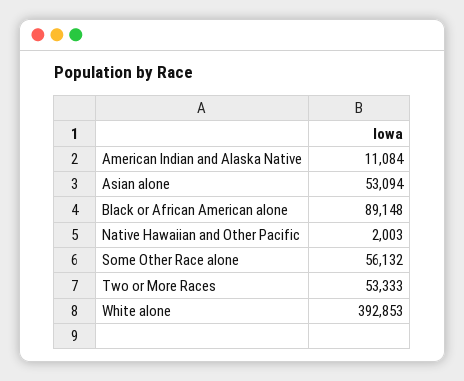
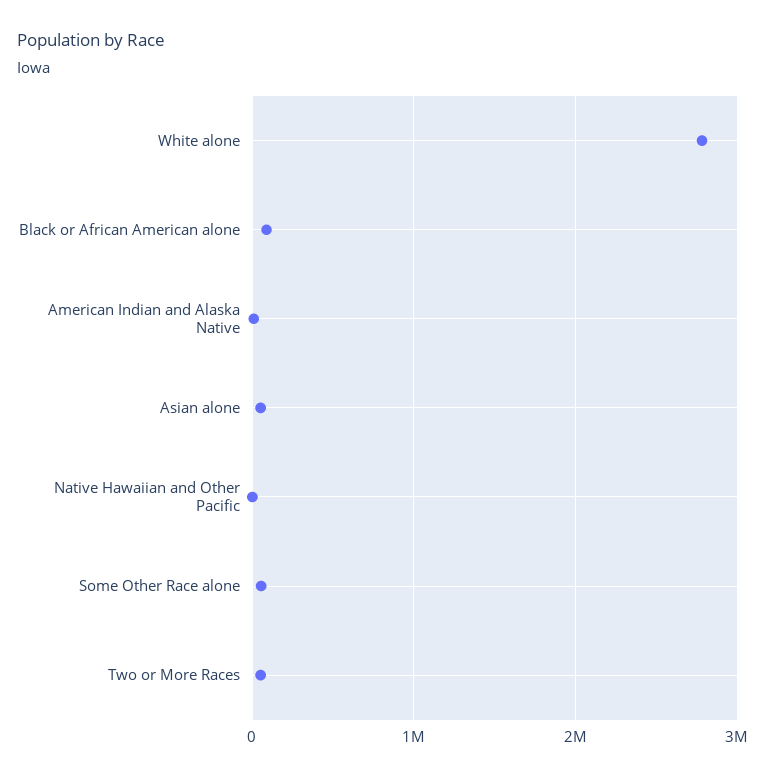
  {
    "American Indian and Alaska Native": 11084,
    "Asian alone": 53094,
    "Black or African American alone": 89148,
    "Native Hawaiian and Other Pacific": 2003,
    "Some Other Race alone": 56132,
    "Two or More Races": 53333,
-   "White alone": 392853
+   "White alone": 2800000
  }

